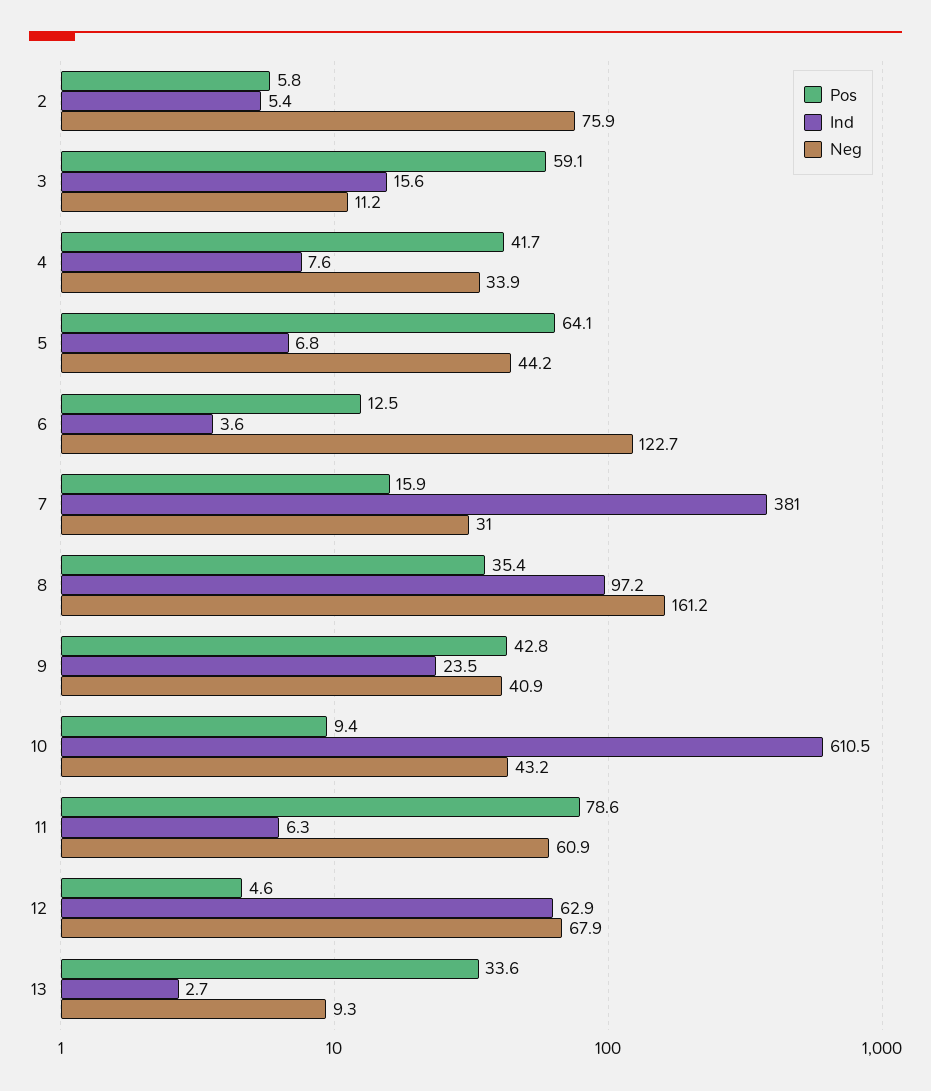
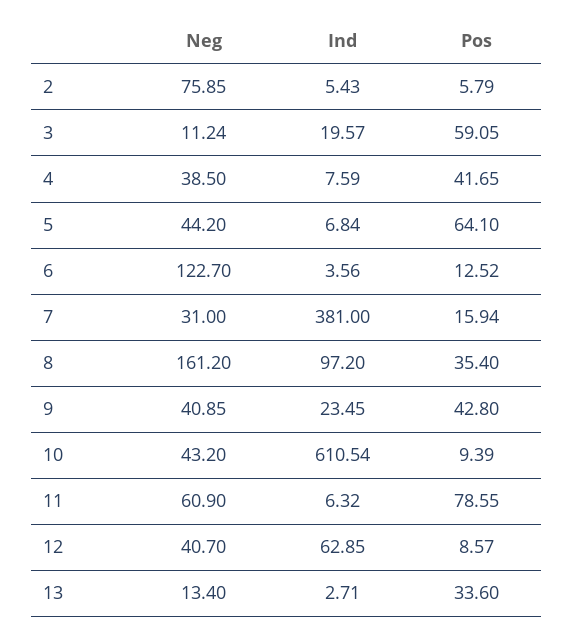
  {
    "Pos": {
      "2": 5.79,
      "3": 59.05,
      "4": 41.65,
      "5": 64.1,
      "6": 12.52,
      "7": 15.94,
      "8": 35.4,
      "9": 42.8,
      "10": 9.39,
      "11": 78.55,
-     "12": 4.6,
+     "12": 8.57,
      "13": 33.6
    },
    "Ind": {
      "2": 5.43,
-     "3": 15.6,
+     "3": 19.57,
      "4": 7.59,
      "5": 6.84,
      "6": 3.56,
      "7": 381,
      "8": 97.2,
      "9": 23.45,
      "10": 610.54,
      "11": 6.32,
      "12": 62.85,
      "13": 2.71
    },
    "Neg": {
      "2": 75.85,
      "3": 11.24,
-     "4": 33.9,
+     "4": 38.5,
      "5": 44.2,
      "6": 122.7,
      "7": 31,
      "8": 161.2,
      "9": 40.85,
      "10": 43.2,
      "11": 60.9,
-     "12": 67.9,
+     "12": 40.7,
-     "13": 9.3
+     "13": 13.4
    }
  }

